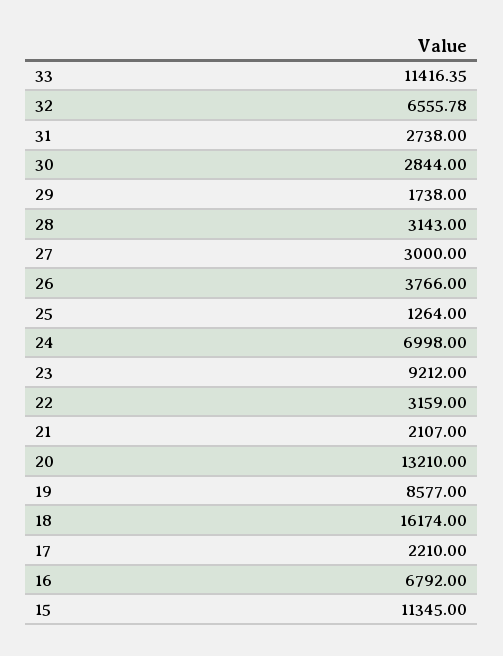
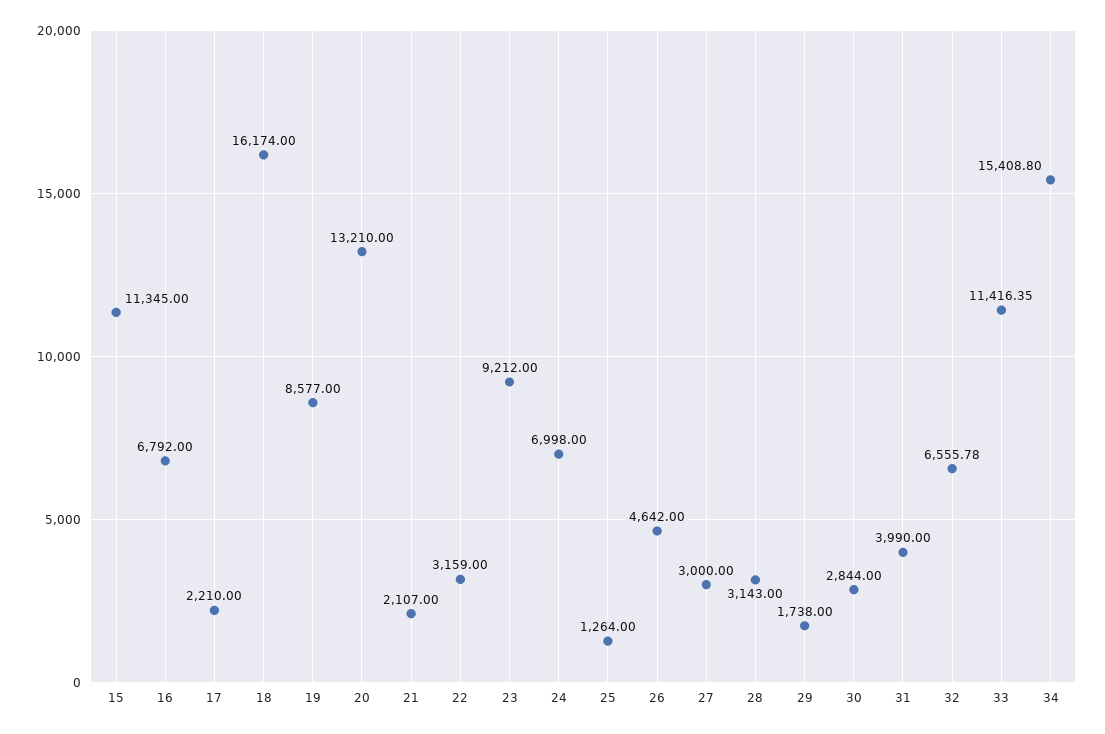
  {
    "33": 11416.35,
    "32": 6555.78,
-   "31": 2738,
+   "31": 3990,
    "30": 2844,
    "29": 1738,
    "28": 3143,
    "27": 3000,
-   "26": 3766,
+   "26": 4642,
    "25": 1264,
    "24": 6998,
    "23": 9212,
    "22": 3159,
    "21": 2107,
    "20": 13210,
    "19": 8577,
    "18": 16174,
    "17": 2210,
    "16": 6792,
-   "15": 11345
+   "15": 11345,
+   "34": 15408.8
  }

